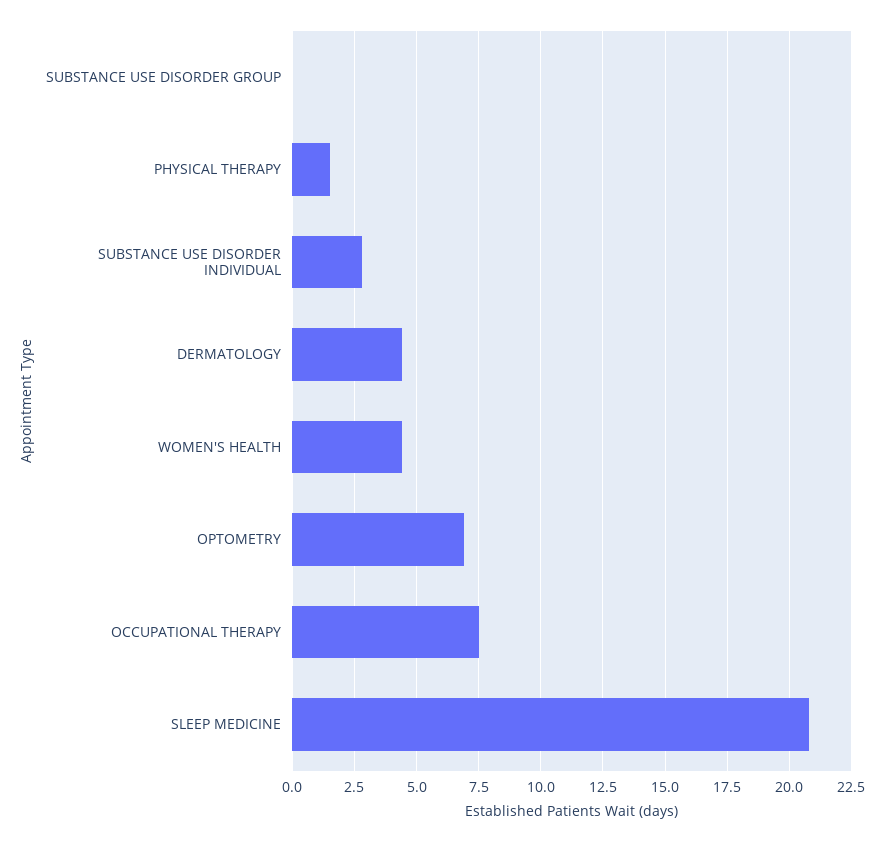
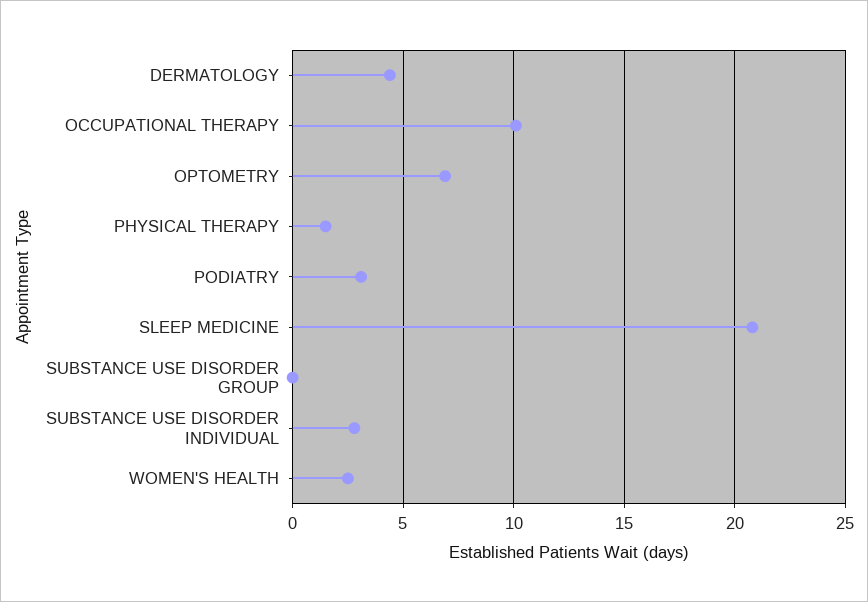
  {
    "SUBSTANCE USE DISORDER GROUP": 0,
    "PHYSICAL THERAPY": 1.5,
    "SUBSTANCE USE DISORDER INDIVIDUAL": 3,
    "DERMATOLOGY": 4.5,
-   "WOMEN'S HEALTH": 4.5,
+   "WOMEN'S HEALTH": 2.5,
    "OPTOMETRY": 7,
-   "OCCUPATIONAL THERAPY": 7.5,
+   "OCCUPATIONAL THERAPY": 10,
-   "SLEEP MEDICINE": 21
+   "SLEEP MEDICINE": 21,
+   "PODIATRY": 3
  }

